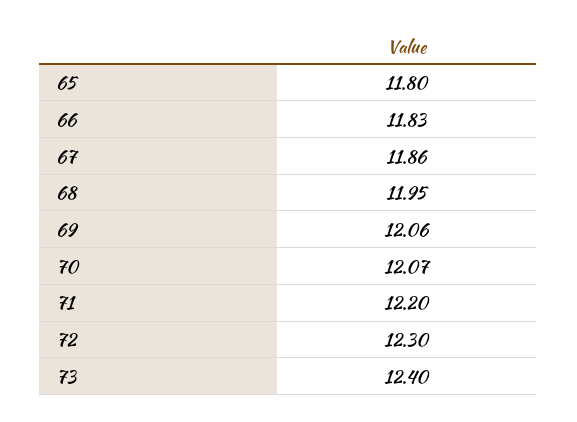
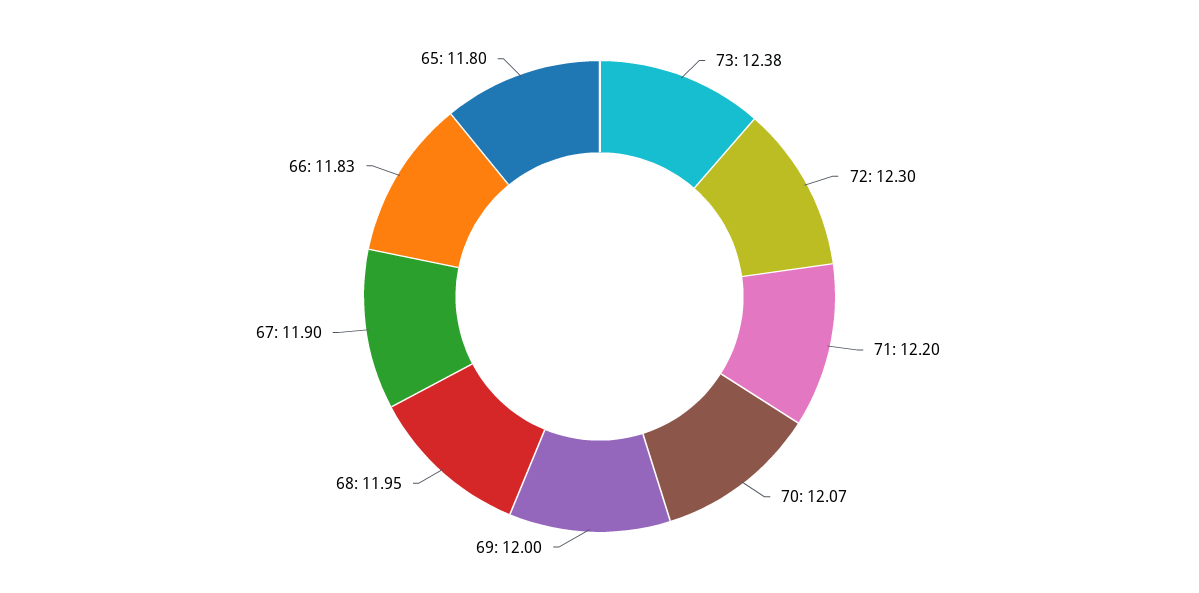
  {
    "65": 11.8,
    "66": 11.83,
-   "67": 11.86,
+   "67": 11.9,
    "68": 11.95,
-   "69": 12.06,
+   "69": 12,
    "70": 12.07,
    "71": 12.2,
    "72": 12.3,
-   "73": 12.4
+   "73": 12.38
  }

